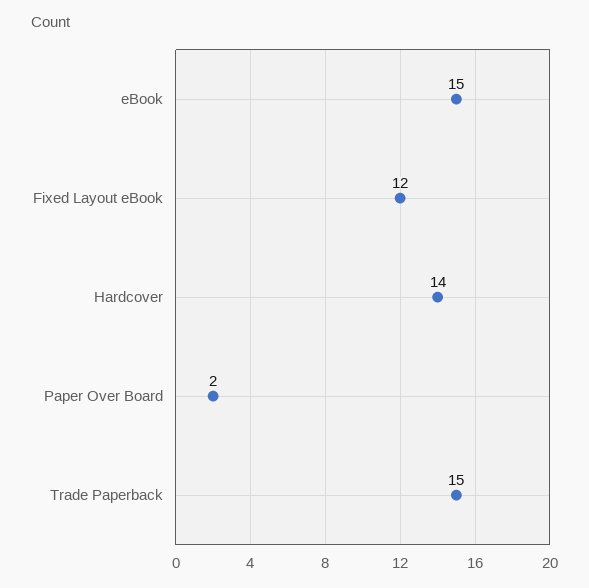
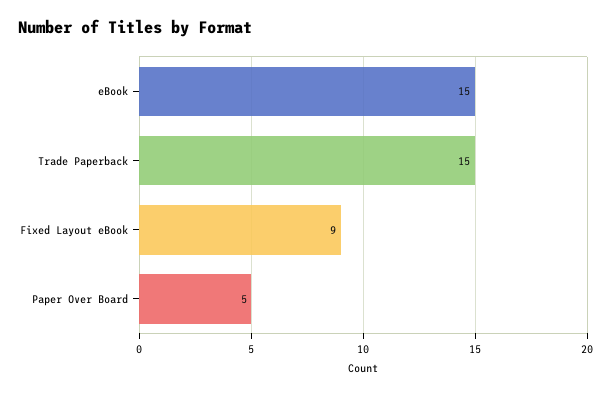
  {
    "eBook": 15,
-   "Fixed Layout eBook": 12,
+   "Fixed Layout eBook": 9,
-   "Hardcover": 14,
-   "Paper Over Board": 2,
+   "Paper Over Board": 5,
    "Trade Paperback": 15
  }

